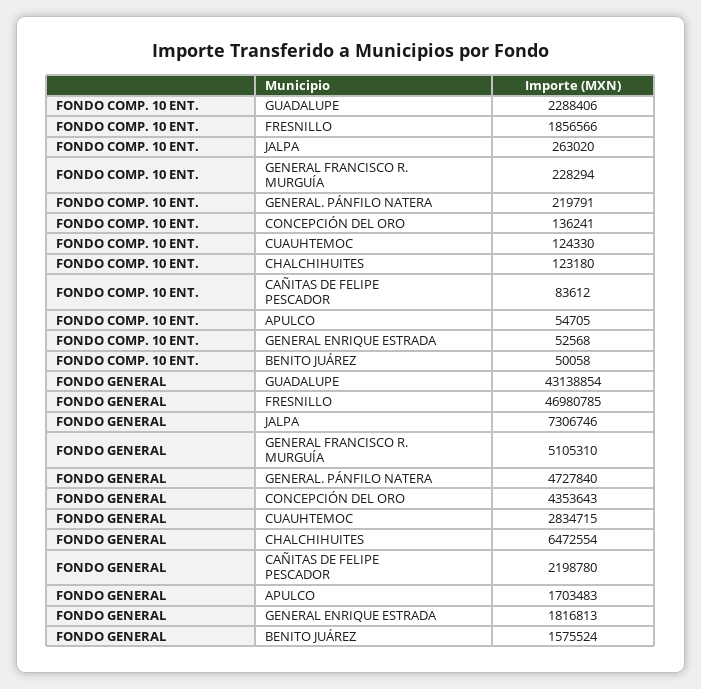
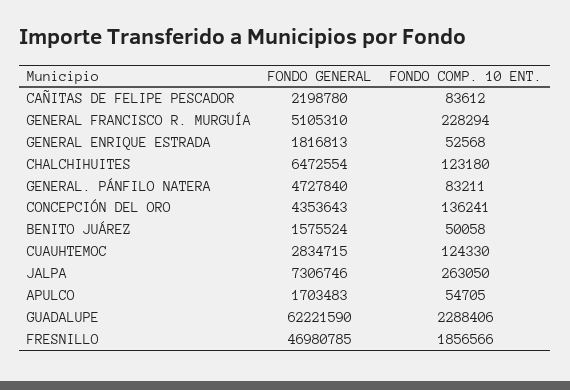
  {
    "FONDO COMP. 10 ENT.": {
      "GUADALUPE": 2288406,
      "FRESNILLO": 1856566,
-     "JALPA": 263020,
+     "JALPA": 263050,
      "GENERAL FRANCISCO R. MURGUÍA": 228294,
-     "GENERAL. PÁNFILO NATERA": 219791,
+     "GENERAL. PÁNFILO NATERA": 83211,
      "CONCEPCIÓN DEL ORO": 136241,
      "CUAUHTEMOC": 124330,
      "CHALCHIHUITES": 123180,
      "CAÑITAS DE FELIPE PESCADOR": 83612,
      "APULCO": 54705,
      "GENERAL ENRIQUE ESTRADA": 52568,
      "BENITO JUÁREZ": 50058
    },
    "FONDO GENERAL": {
-     "GUADALUPE": 43138854,
+     "GUADALUPE": 62221590,
      "FRESNILLO": 46980785,
      "JALPA": 7306746,
      "GENERAL FRANCISCO R. MURGUÍA": 5105310,
      "GENERAL. PÁNFILO NATERA": 4727840,
      "CONCEPCIÓN DEL ORO": 4353643,
      "CUAUHTEMOC": 2834715,
      "CHALCHIHUITES": 6472554,
      "CAÑITAS DE FELIPE PESCADOR": 2198780,
      "APULCO": 1703483,
      "GENERAL ENRIQUE ESTRADA": 1816813,
      "BENITO JUÁREZ": 1575524
    }
  }

